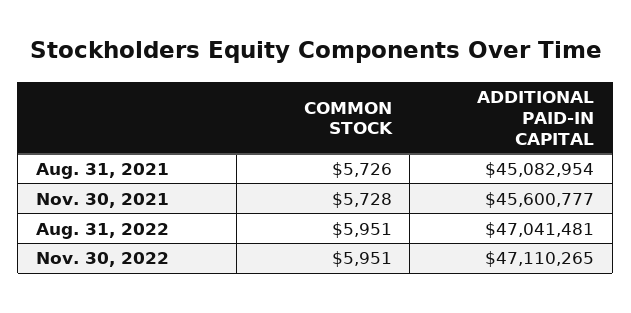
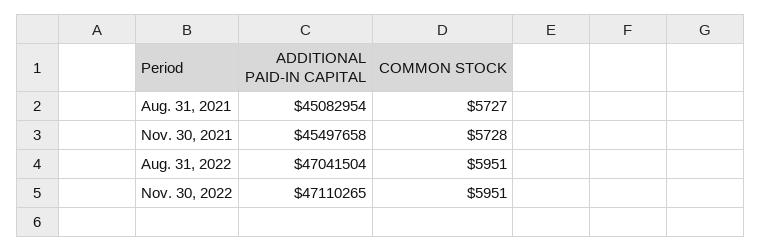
  {
    "COMMON STOCK": {
-     "Aug. 31, 2021": 5726,
+     "Aug. 31, 2021": 5727,
      "Nov. 30, 2021": 5728,
      "Aug. 31, 2022": 5951,
      "Nov. 30, 2022": 5951
    },
    "ADDITIONAL PAID-IN CAPITAL": {
      "Aug. 31, 2021": 45082954,
-     "Nov. 30, 2021": 45600777,
+     "Nov. 30, 2021": 45497658,
-     "Aug. 31, 2022": 47041481,
+     "Aug. 31, 2022": 47041504,
      "Nov. 30, 2022": 47110265
    }
  }

